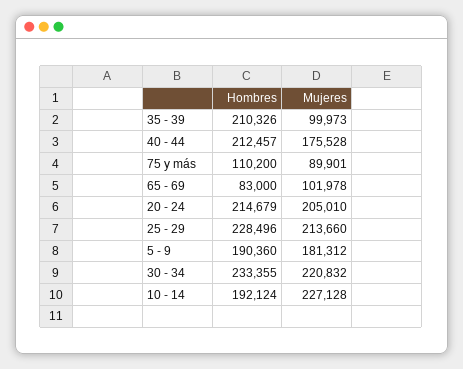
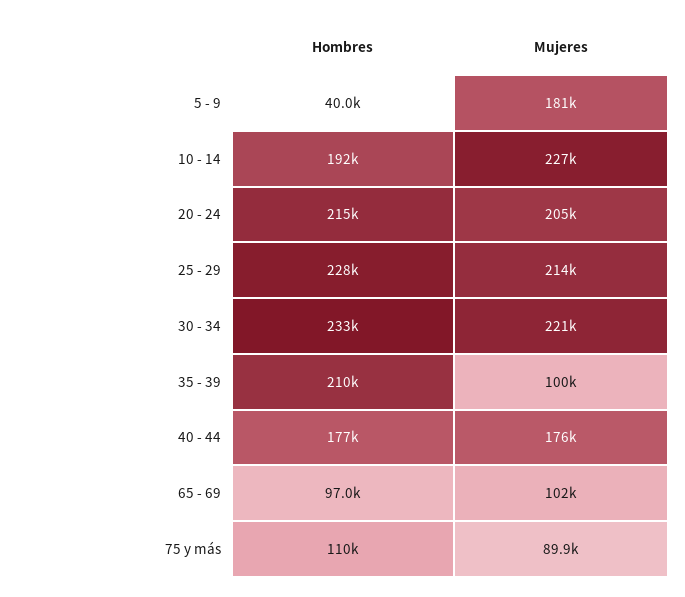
  {
    "Hombres": {
      "35 - 39": 210326,
-     "40 - 44": 212457,
+     "40 - 44": 177000,
      "75 y más": 110200,
-     "65 - 69": 83000,
+     "65 - 69": 97000,
      "20 - 24": 214679,
      "25 - 29": 228496,
-     "5 - 9": 190360,
+     "5 - 9": 40000,
      "30 - 34": 233355,
      "10 - 14": 192124
    },
    "Mujeres": {
      "35 - 39": 99973,
      "40 - 44": 175528,
      "75 y más": 89901,
      "65 - 69": 101978,
      "20 - 24": 205010,
      "25 - 29": 213660,
      "5 - 9": 181312,
      "30 - 34": 220832,
      "10 - 14": 227128
    }
  }

